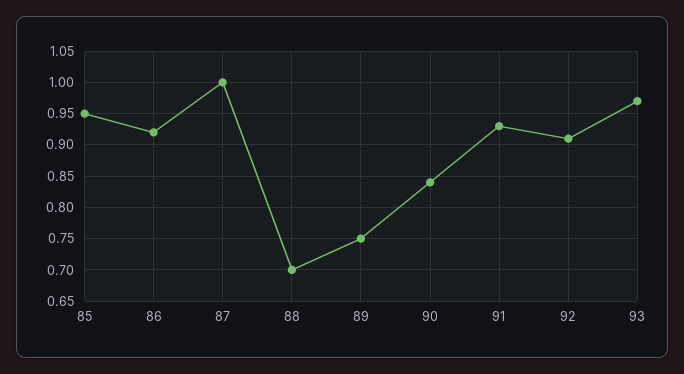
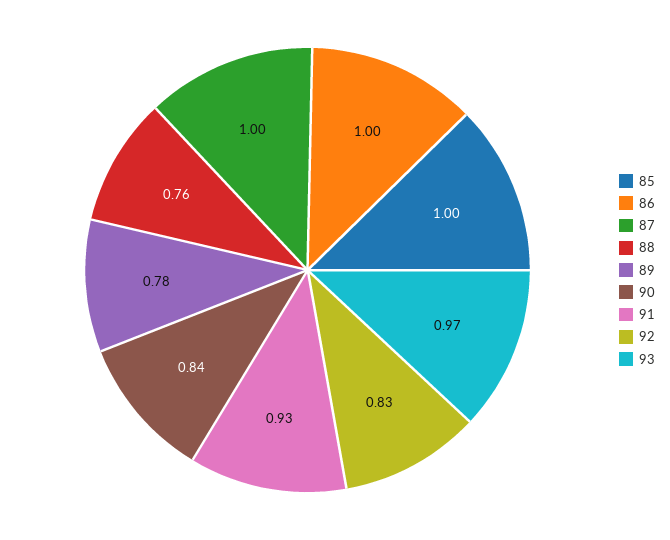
  {
-   "85": 0.95,
+   "85": 1,
-   "86": 0.92,
+   "86": 1,
    "87": 1,
-   "88": 0.7,
+   "88": 0.76,
-   "89": 0.75,
+   "89": 0.78,
    "90": 0.84,
    "91": 0.93,
-   "92": 0.91,
+   "92": 0.83,
    "93": 0.97
  }

